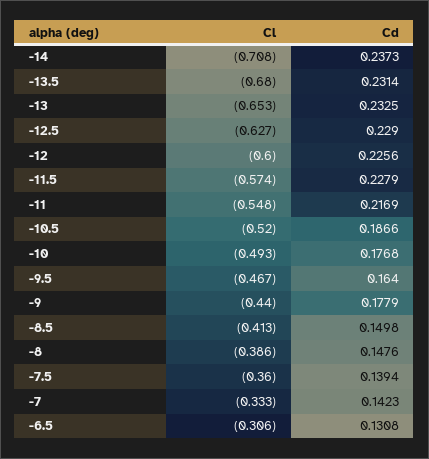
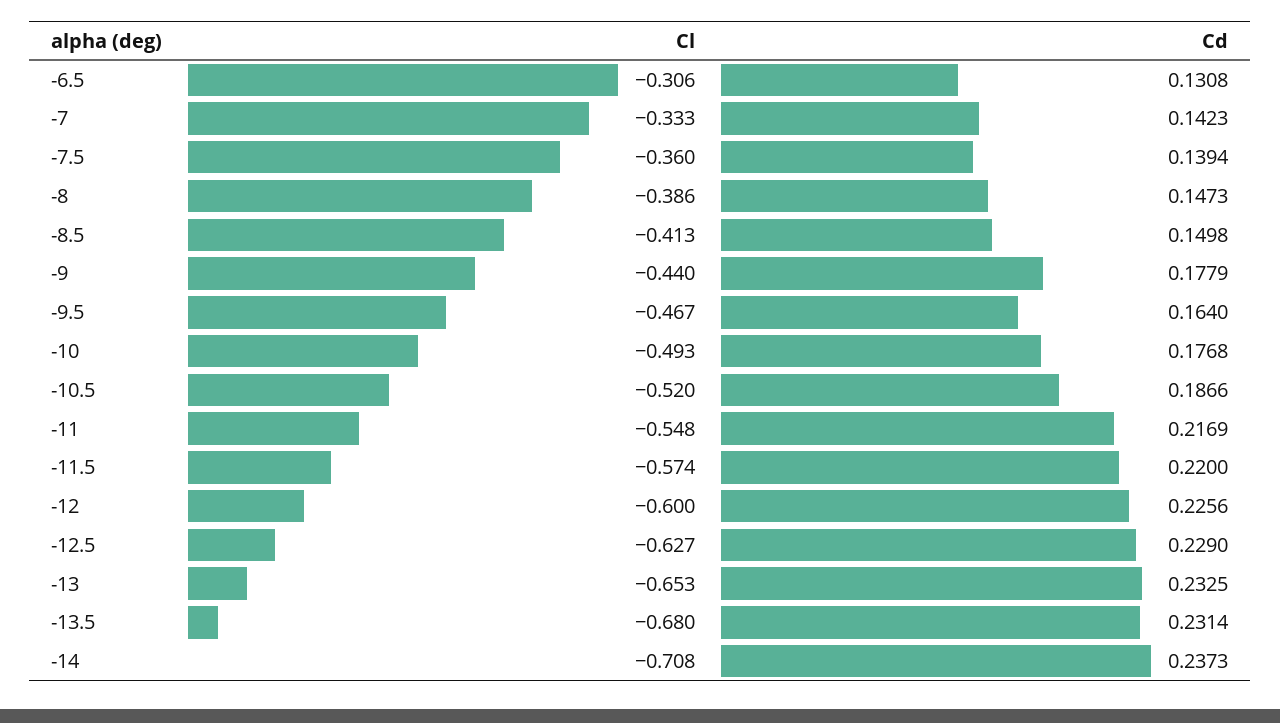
  {
    "Cl": {
      "-14": -0.708,
      "-13.5": -0.68,
      "-13": -0.653,
      "-12.5": -0.627,
      "-12": -0.6,
      "-11.5": -0.574,
      "-11": -0.548,
      "-10.5": -0.52,
      "-10": -0.493,
      "-9.5": -0.467,
      "-9": -0.44,
      "-8.5": -0.413,
      "-8": -0.386,
      "-7.5": -0.36,
      "-7": -0.333,
      "-6.5": -0.306
    },
    "Cd": {
      "-14": 0.2373,
      "-13.5": 0.2314,
      "-13": 0.2325,
      "-12.5": 0.229,
      "-12": 0.2256,
-     "-11.5": 0.2279,
+     "-11.5": 0.22,
      "-11": 0.2169,
      "-10.5": 0.1866,
      "-10": 0.1768,
      "-9.5": 0.164,
      "-9": 0.1779,
      "-8.5": 0.1498,
-     "-8": 0.1476,
+     "-8": 0.1473,
      "-7.5": 0.1394,
      "-7": 0.1423,
      "-6.5": 0.1308
    }
  }

